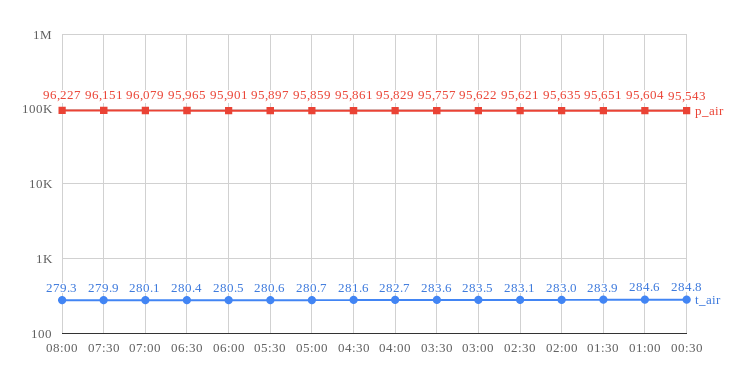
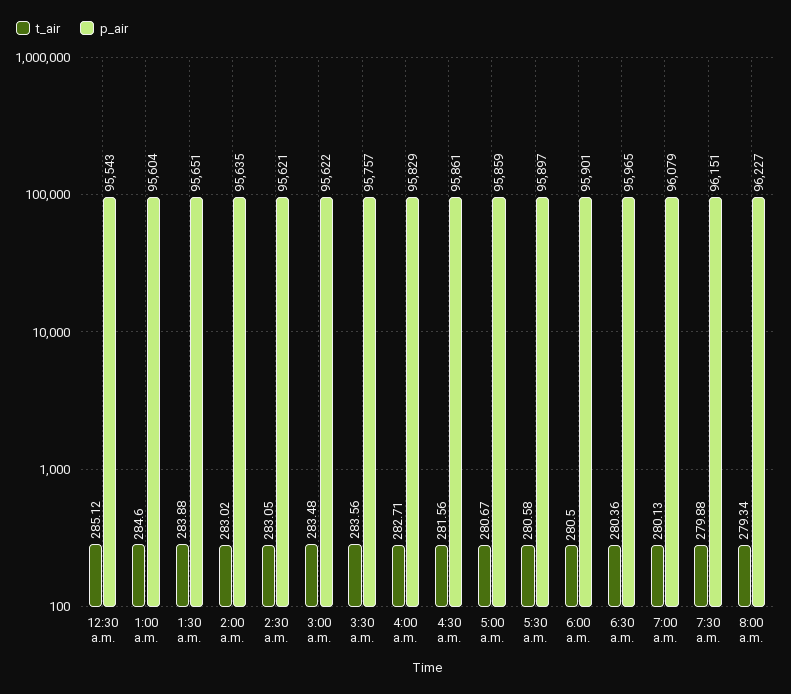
  {
    "p_air": {
      "08:00": 96227,
      "07:30": 96151,
      "07:00": 96079,
      "06:30": 95965,
      "06:00": 95901,
      "05:30": 95897,
      "05:00": 95859,
      "04:30": 95861,
      "04:00": 95829,
      "03:30": 95757,
      "03:00": 95622,
      "02:30": 95621,
      "02:00": 95635,
      "01:30": 95651,
      "01:00": 95604,
      "00:30": 95543
    },
    "t_air": {
      "08:00": 279.34,
      "07:30": 279.88,
      "07:00": 280.13,
      "06:30": 280.36,
      "06:00": 280.5,
      "05:30": 280.58,
      "05:00": 280.67,
      "04:30": 281.56,
      "04:00": 282.71,
      "03:30": 283.56,
      "03:00": 283.48,
      "02:30": 283.05,
      "02:00": 283.02,
      "01:30": 283.88,
      "01:00": 284.6,
-     "00:30": 284.8
+     "00:30": 285.12
    }
  }

